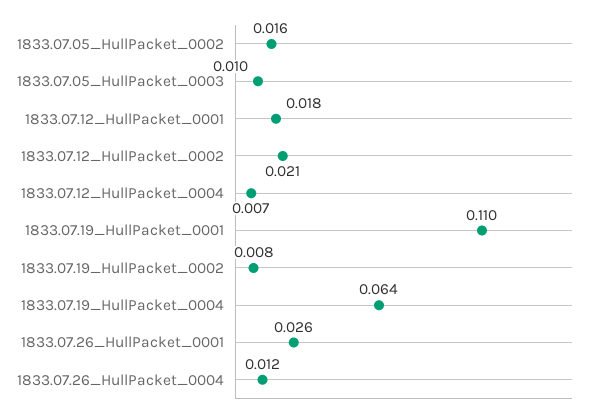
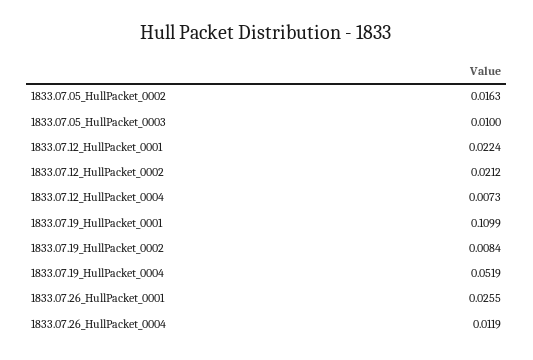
  {
    "1833.07.05_HullPacket_0002": 0.0163,
    "1833.07.05_HullPacket_0003": 0.01,
-   "1833.07.12_HullPacket_0001": 0.018,
+   "1833.07.12_HullPacket_0001": 0.0224,
    "1833.07.12_HullPacket_0002": 0.0212,
    "1833.07.12_HullPacket_0004": 0.0073,
    "1833.07.19_HullPacket_0001": 0.1099,
    "1833.07.19_HullPacket_0002": 0.0084,
-   "1833.07.19_HullPacket_0004": 0.064,
+   "1833.07.19_HullPacket_0004": 0.0519,
    "1833.07.26_HullPacket_0001": 0.0255,
    "1833.07.26_HullPacket_0004": 0.0119
  }

